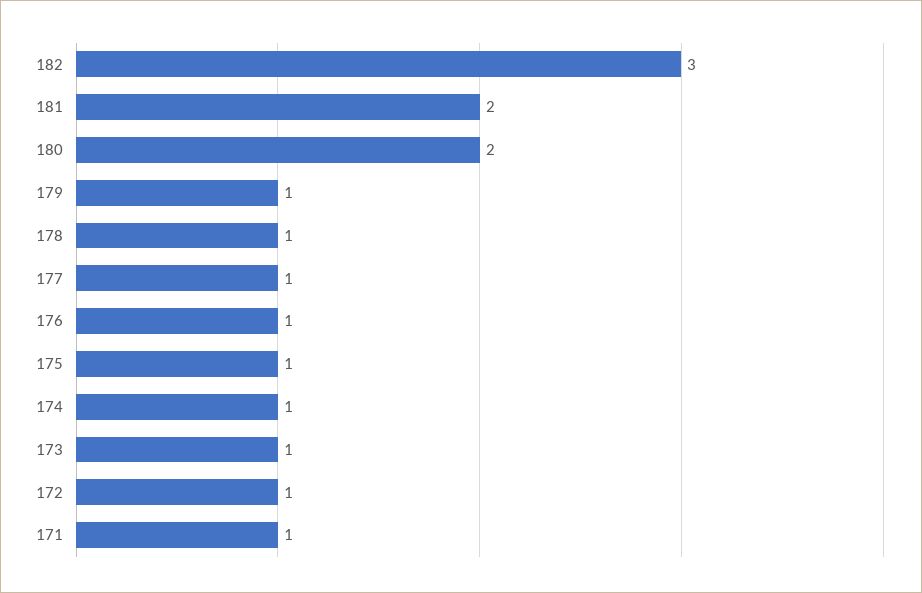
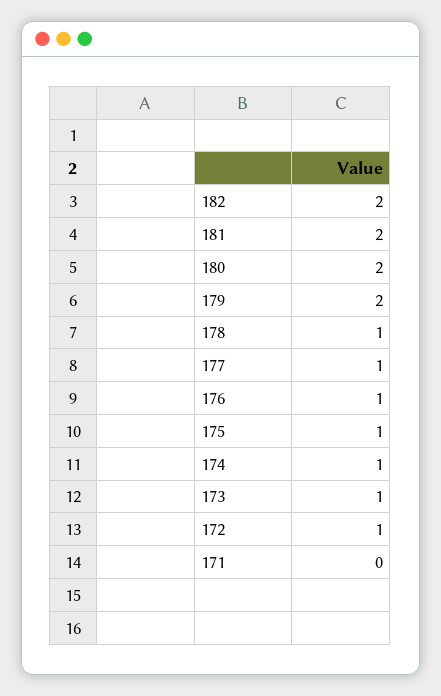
  {
-   "182": 3,
+   "182": 2,
    "181": 2,
    "180": 2,
-   "179": 1,
+   "179": 2,
    "178": 1,
    "177": 1,
    "176": 1,
    "175": 1,
    "174": 1,
    "173": 1,
    "172": 1,
-   "171": 1
+   "171": 0
  }

